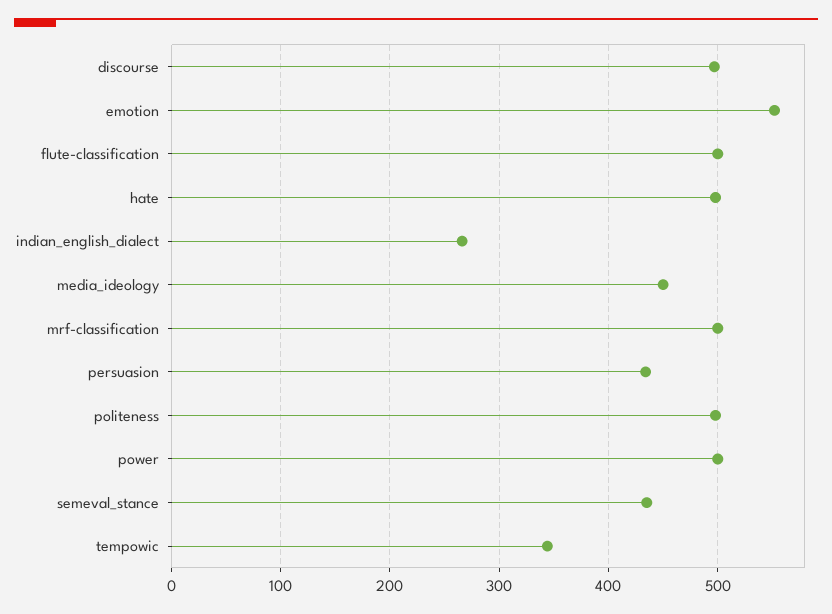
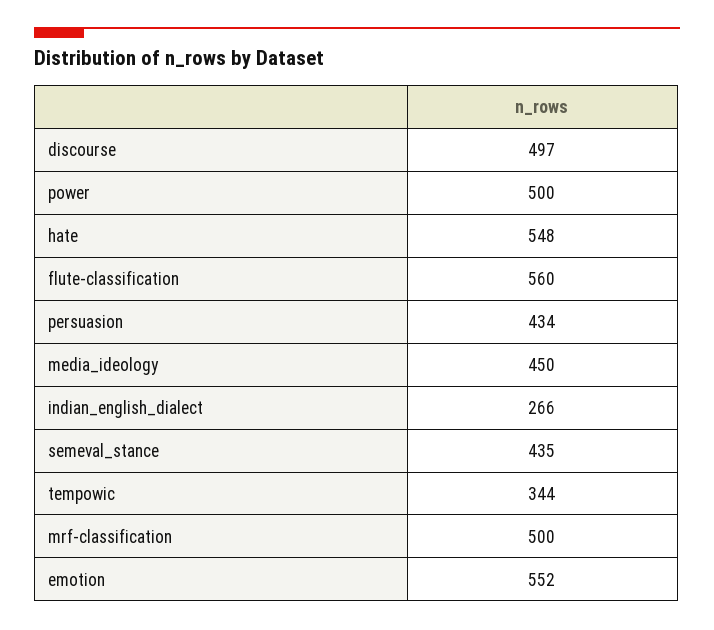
  {
    "discourse": 497,
    "emotion": 552,
-   "flute-classification": 500,
+   "flute-classification": 560,
-   "hate": 500,
+   "hate": 548,
    "indian_english_dialect": 266,
    "media_ideology": 450,
    "mrf-classification": 500,
    "persuasion": 434,
-   "politeness": 500,
    "power": 500,
    "semeval_stance": 435,
    "tempowic": 344
  }

